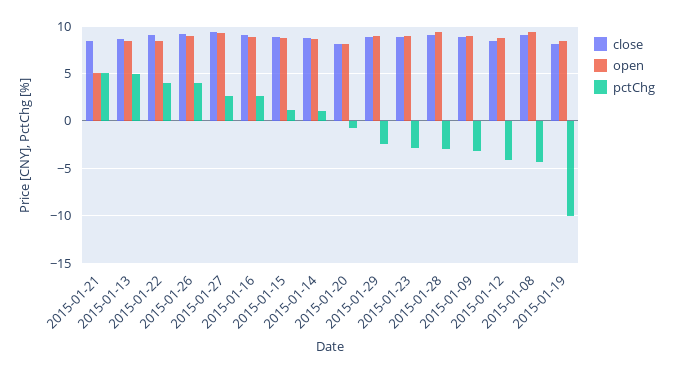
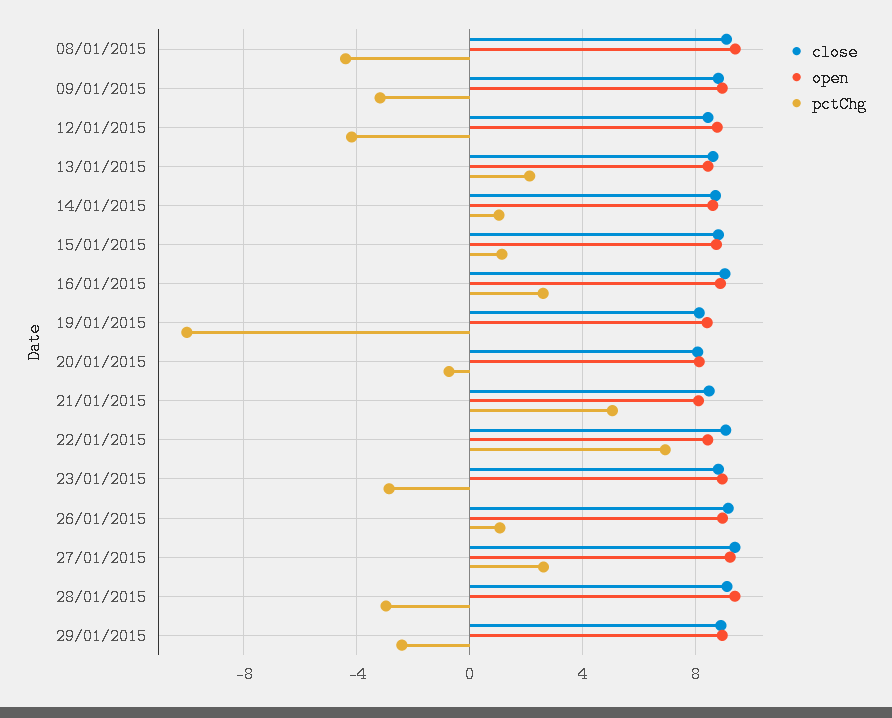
  {
    "close": {
      "2015-01-21": 8.5,
      "2015-01-13": 8.5,
      "2015-01-22": 9,
      "2015-01-26": 9,
      "2015-01-27": 9.5,
      "2015-01-16": 9,
      "2015-01-15": 9,
      "2015-01-14": 8.5,
      "2015-01-20": 8,
      "2015-01-29": 9,
      "2015-01-23": 9,
      "2015-01-28": 9,
      "2015-01-09": 9,
      "2015-01-12": 8.5,
      "2015-01-08": 9,
      "2015-01-19": 8
    },
    "open": {
-     "2015-01-21": 5,
+     "2015-01-21": 8,
      "2015-01-13": 8.5,
      "2015-01-22": 8.5,
      "2015-01-26": 9,
      "2015-01-27": 9,
      "2015-01-16": 9,
      "2015-01-15": 8.5,
      "2015-01-14": 8.5,
      "2015-01-20": 8,
      "2015-01-29": 9,
      "2015-01-23": 9,
      "2015-01-28": 9.5,
      "2015-01-09": 9,
      "2015-01-12": 9,
      "2015-01-08": 9.5,
      "2015-01-19": 8.5
    },
    "pctChg": {
      "2015-01-21": 5,
-     "2015-01-13": 5,
+     "2015-01-13": 2,
-     "2015-01-22": 4,
+     "2015-01-22": 7,
-     "2015-01-26": 4,
+     "2015-01-26": 1,
      "2015-01-27": 2.5,
      "2015-01-16": 2.5,
      "2015-01-15": 1,
      "2015-01-14": 1,
      "2015-01-20": -0.5,
      "2015-01-29": -2.5,
      "2015-01-23": -3,
      "2015-01-28": -3,
      "2015-01-09": -3,
      "2015-01-12": -4,
      "2015-01-08": -4.5,
      "2015-01-19": -10
    }
  }

